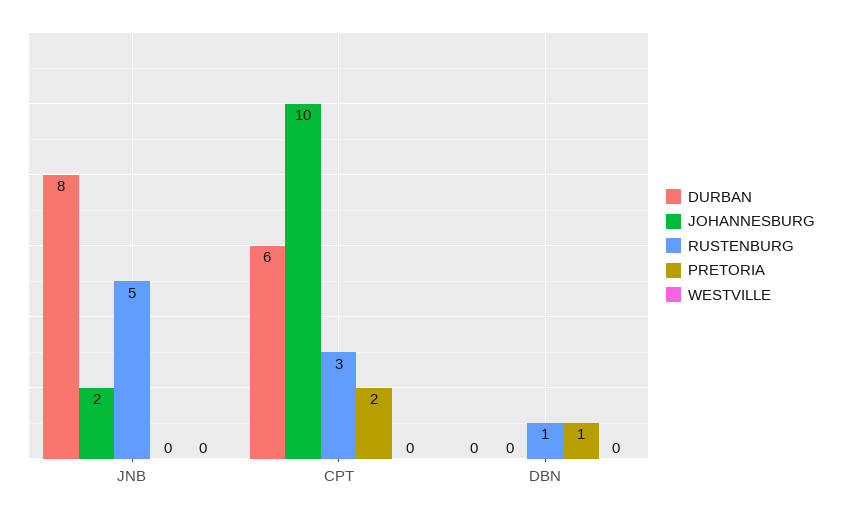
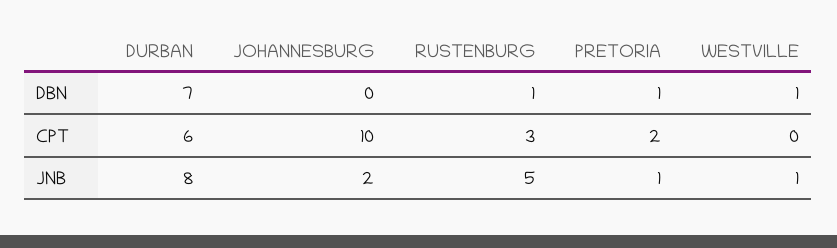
  {
    "DURBAN": {
      "JNB": 8,
      "CPT": 6,
-     "DBN": 0
+     "DBN": 7
    },
    "JOHANNESBURG": {
      "JNB": 2,
      "CPT": 10,
      "DBN": 0
    },
    "RUSTENBURG": {
      "JNB": 5,
      "CPT": 3,
      "DBN": 1
    },
    "PRETORIA": {
-     "JNB": 0,
+     "JNB": 1,
      "CPT": 2,
      "DBN": 1
    },
    "WESTVILLE": {
-     "JNB": 0,
+     "JNB": 1,
      "CPT": 0,
-     "DBN": 0
+     "DBN": 1
    }
  }

